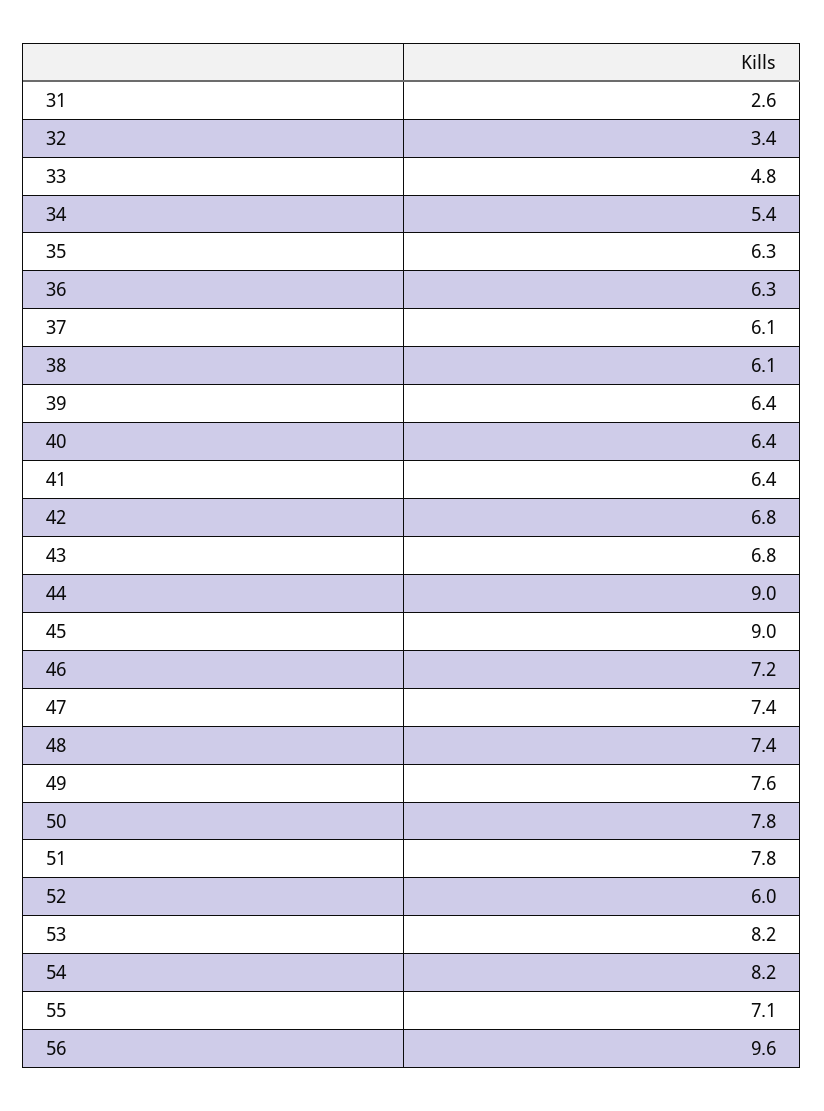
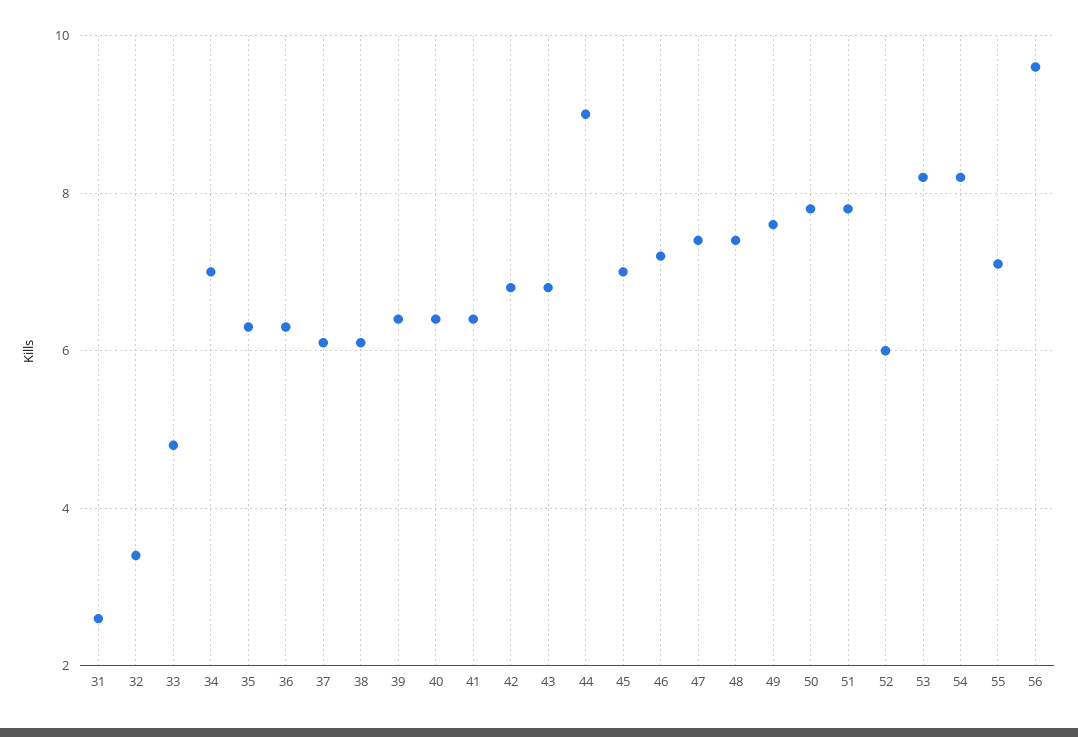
  {
    "31": 2.6,
    "32": 3.4,
    "33": 4.8,
-   "34": 5.4,
+   "34": 7,
    "35": 6.3,
    "36": 6.3,
    "37": 6.1,
    "38": 6.1,
    "39": 6.4,
    "40": 6.4,
    "41": 6.4,
    "42": 6.8,
    "43": 6.8,
    "44": 9,
-   "45": 9,
+   "45": 7,
    "46": 7.2,
    "47": 7.4,
    "48": 7.4,
    "49": 7.6,
    "50": 7.8,
    "51": 7.8,
    "52": 6,
    "53": 8.2,
    "54": 8.2,
    "55": 7.1,
    "56": 9.6
  }

